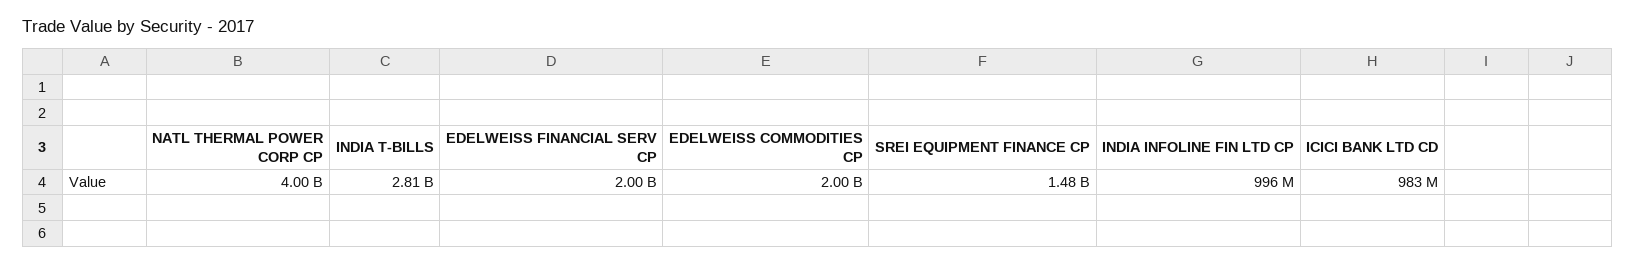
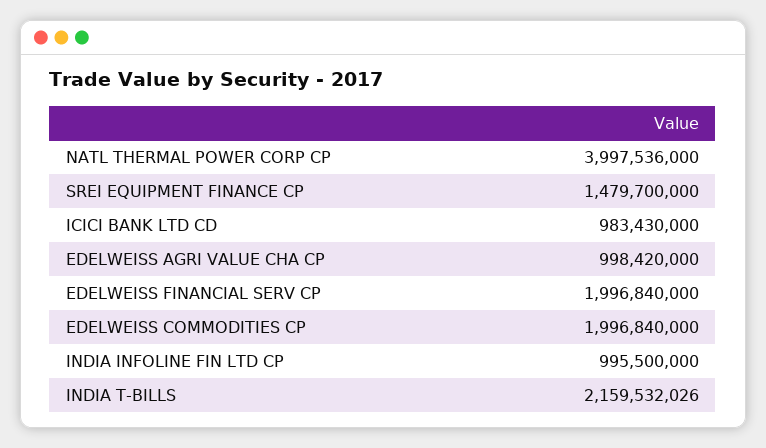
  {
    "NATL THERMAL POWER CORP CP": 3997536000,
-   "INDIA T-BILLS": 2810000000,
+   "INDIA T-BILLS": 2159532026,
    "EDELWEISS FINANCIAL SERV CP": 1996840000,
    "EDELWEISS COMMODITIES CP": 1996840000,
    "SREI EQUIPMENT FINANCE CP": 1479700000,
    "INDIA INFOLINE FIN LTD CP": 995500000,
-   "ICICI BANK LTD CD": 983430000
+   "ICICI BANK LTD CD": 983430000,
+   "EDELWEISS AGRI VALUE CHA CP": 998420000
  }

